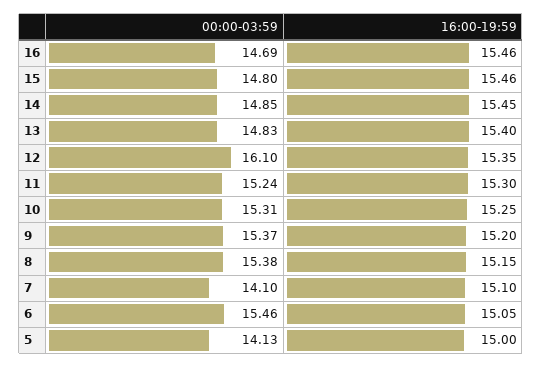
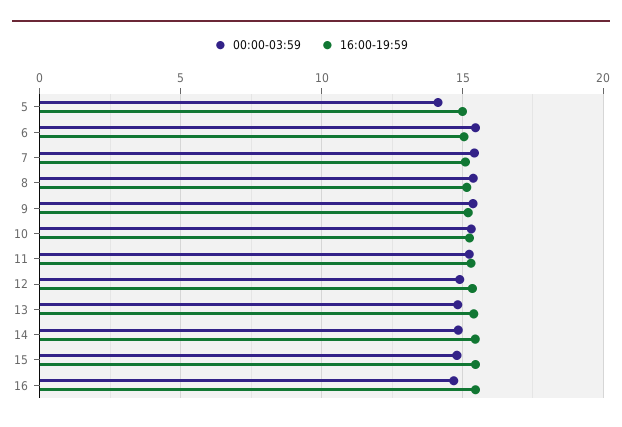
  {
    "00:00-03:59": {
      "16": 14.69,
      "15": 14.8,
      "14": 14.85,
      "13": 14.83,
-     "12": 16.1,
+     "12": 15,
      "11": 15.24,
      "10": 15.31,
      "9": 15.37,
      "8": 15.38,
-     "7": 14.1,
+     "7": 15.5,
      "6": 15.46,
      "5": 14.13
    },
    "16:00-19:59": {
      "16": 15.46,
      "15": 15.46,
      "14": 15.45,
      "13": 15.4,
      "12": 15.35,
      "11": 15.3,
      "10": 15.25,
      "9": 15.2,
      "8": 15.15,
      "7": 15.1,
      "6": 15.05,
      "5": 15
    }
  }

